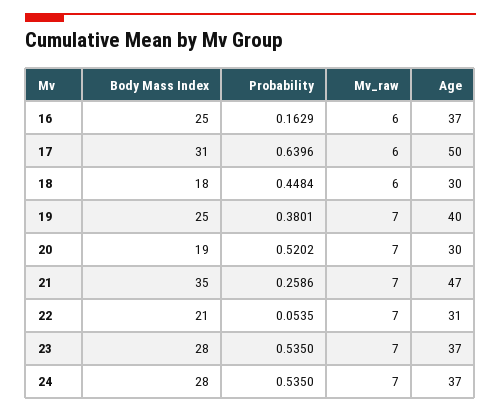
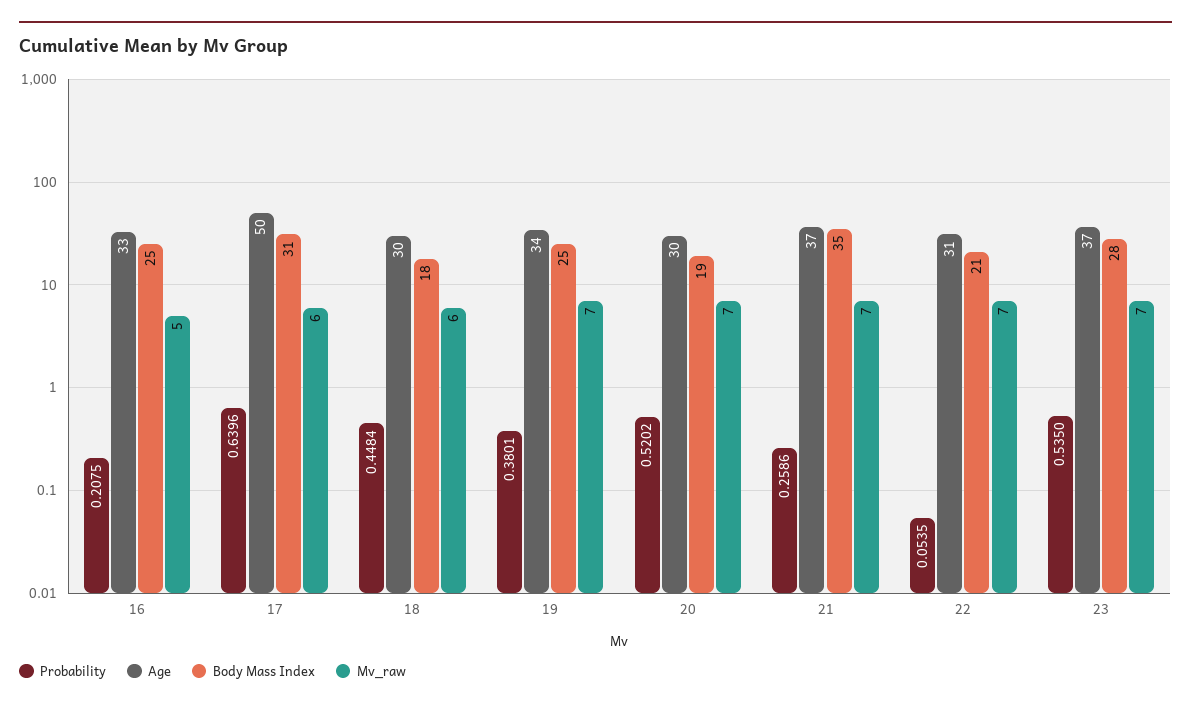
  {
    "Body Mass Index": {
      "16": 25,
      "17": 31,
      "18": 18,
      "19": 25,
      "20": 19,
      "21": 35,
      "22": 21,
-     "23": 28,
+     "23": 28
-     "24": 28
    },
    "Probability": {
-     "16": 0.1629,
+     "16": 0.2075,
      "17": 0.6396,
      "18": 0.4484,
      "19": 0.3801,
      "20": 0.5202,
      "21": 0.2586,
      "22": 0.0535,
-     "23": 0.535,
+     "23": 0.535
-     "24": 0.535
    },
    "Mv_raw": {
-     "16": 6,
+     "16": 5,
      "17": 6,
      "18": 6,
      "19": 7,
      "20": 7,
      "21": 7,
      "22": 7,
-     "23": 7,
+     "23": 7
-     "24": 7
    },
    "Age": {
-     "16": 37,
+     "16": 33,
      "17": 50,
      "18": 30,
-     "19": 40,
+     "19": 34,
      "20": 30,
-     "21": 47,
+     "21": 37,
      "22": 31,
-     "23": 37,
+     "23": 37
-     "24": 37
    }
  }

